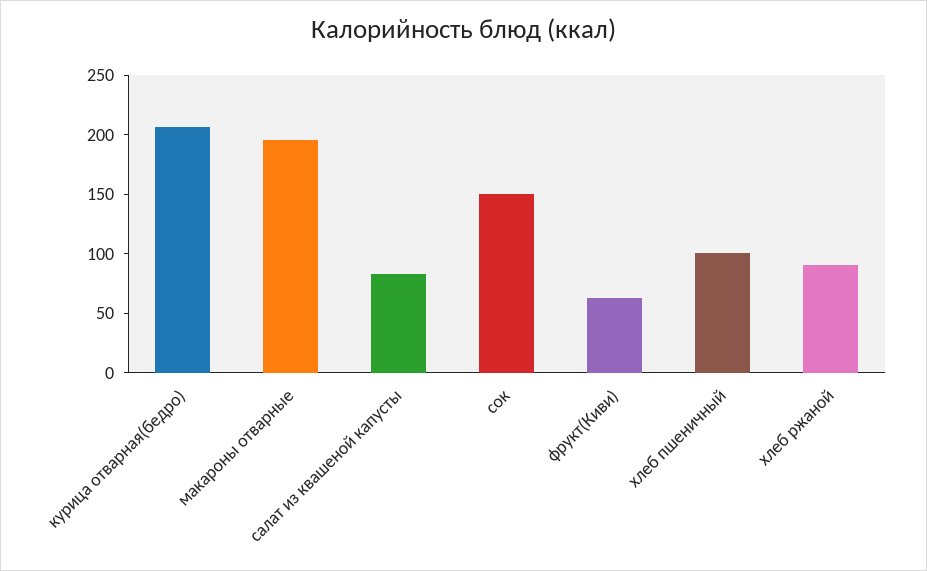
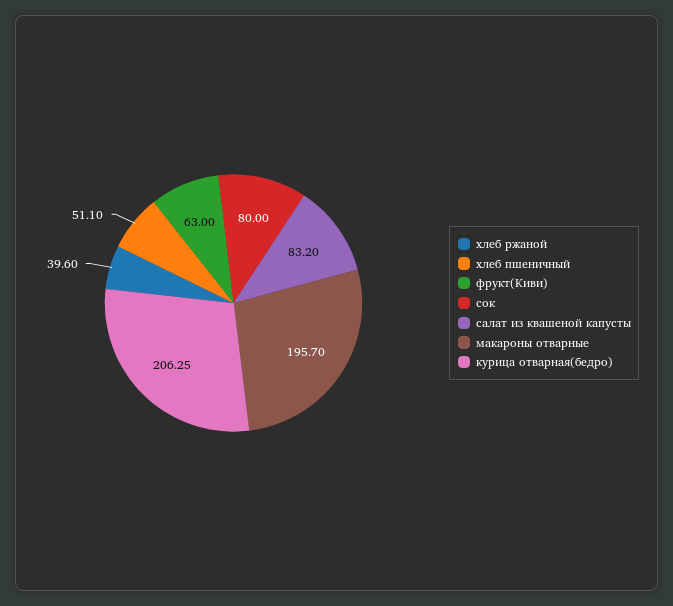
  {
    "курица отварная(бедро)": 206.25,
    "макароны отварные": 195.7,
    "салат из квашеной капусты": 83.2,
-   "сок": 150,
+   "сок": 80,
    "фрукт(Киви)": 63,
-   "хлеб пшеничный": 100,
+   "хлеб пшеничный": 51.1,
-   "хлеб ржаной": 90
+   "хлеб ржаной": 39.6
  }

